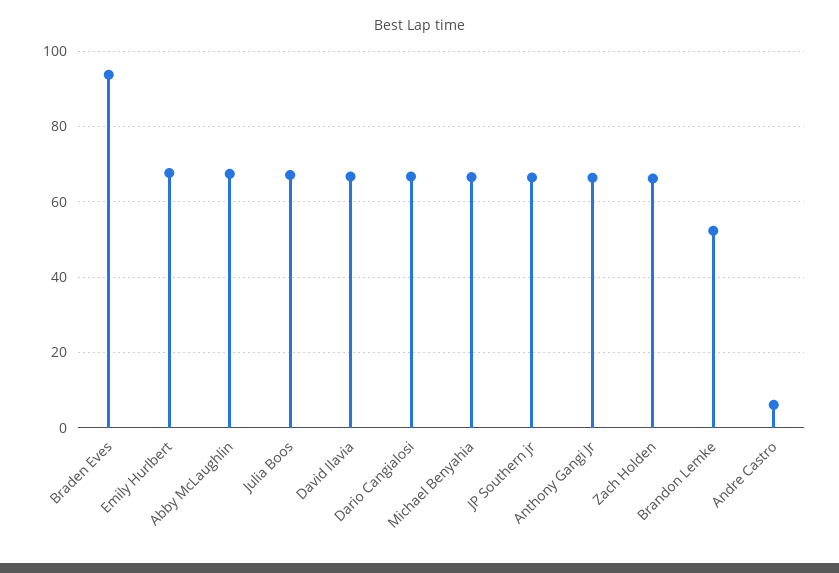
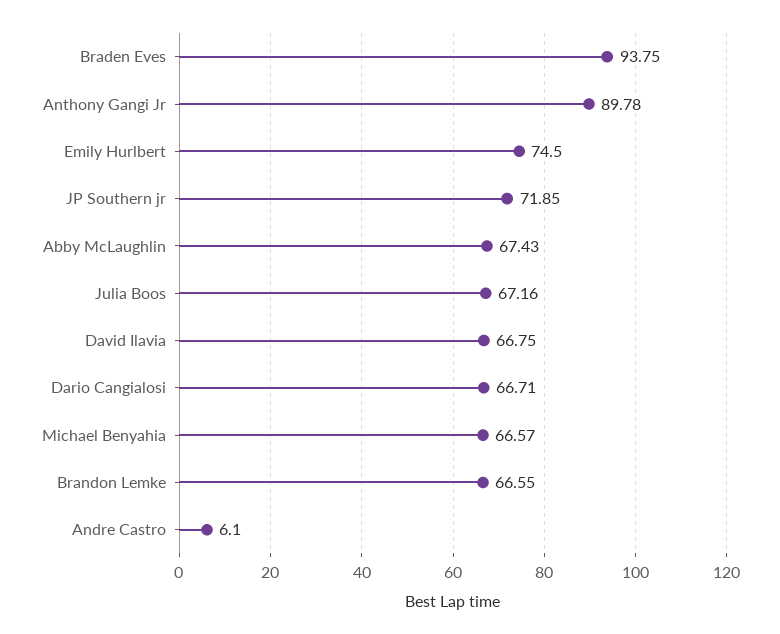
  {
    "Braden Eves": 93.75,
-   "Emily Hurlbert": 68,
+   "Emily Hurlbert": 74.5,
    "Abby McLaughlin": 67.43,
    "Julia Boos": 67.16,
    "David Ilavia": 66.75,
    "Dario Cangialosi": 66.71,
    "Michael Benyahia": 66.57,
-   "JP Southern jr": 66,
+   "JP Southern jr": 71.85,
-   "Anthony Gangi Jr": 66,
+   "Anthony Gangi Jr": 89.78,
-   "Zach Holden": 66,
-   "Brandon Lemke": 52,
+   "Brandon Lemke": 66.55,
    "Andre Castro": 6.1
  }

